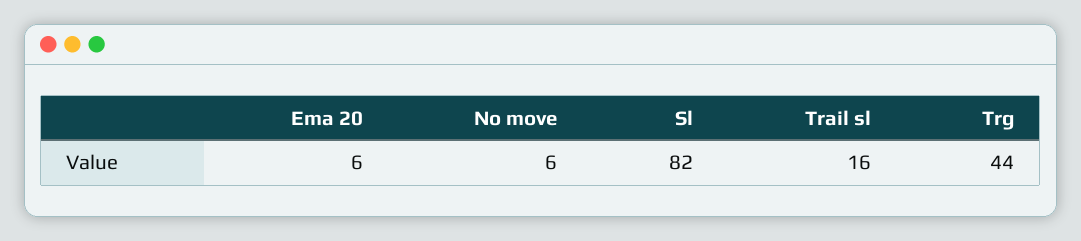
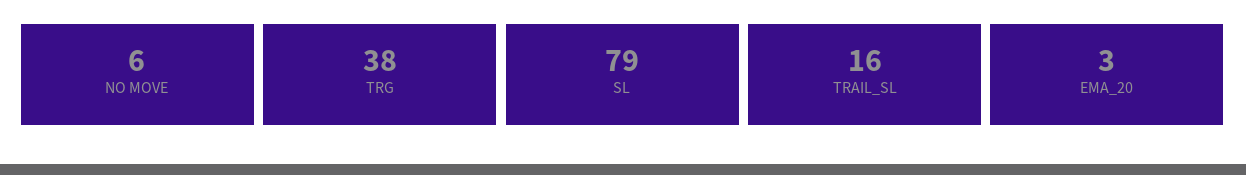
  {
-   "Ema 20": 6,
+   "Ema 20": 3,
    "No move": 6,
-   "Sl": 82,
+   "Sl": 79,
    "Trail sl": 16,
-   "Trg": 44
+   "Trg": 38
  }

